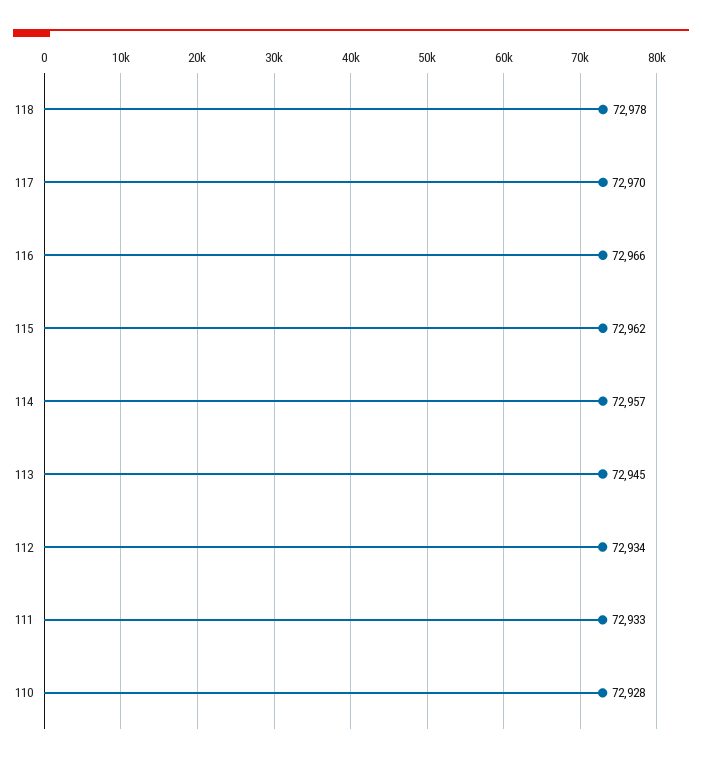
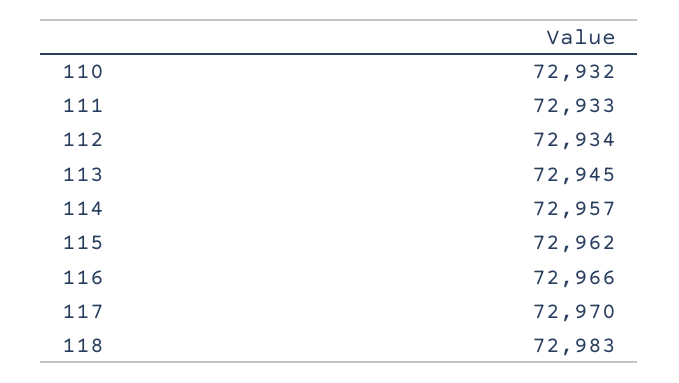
  {
-   "118": 72978,
+   "118": 72983,
    "117": 72970,
    "116": 72966,
    "115": 72962,
    "114": 72957,
    "113": 72945,
    "112": 72934,
    "111": 72933,
-   "110": 72928
+   "110": 72932
  }

